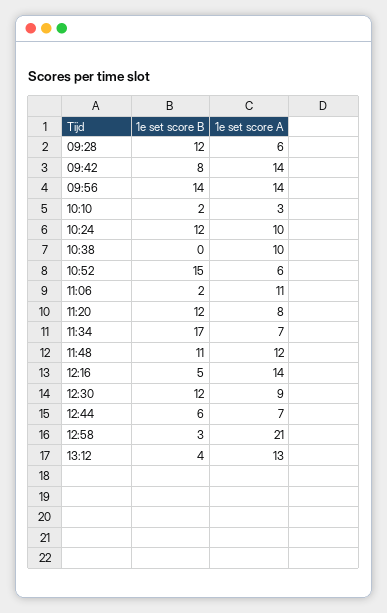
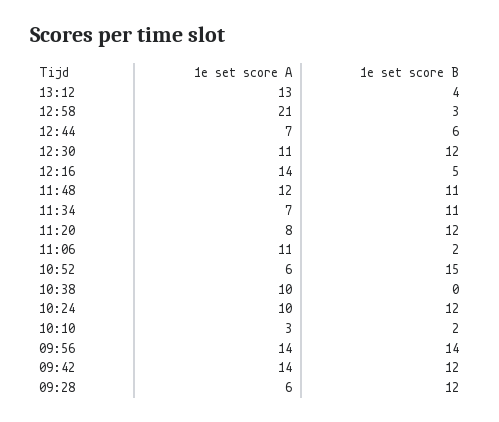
  {
    "1e set score B": {
      "09:28": 12,
-     "09:42": 8,
+     "09:42": 12,
      "09:56": 14,
      "10:10": 2,
      "10:24": 12,
      "10:38": 0,
      "10:52": 15,
      "11:06": 2,
      "11:20": 12,
-     "11:34": 17,
+     "11:34": 11,
      "11:48": 11,
      "12:16": 5,
      "12:30": 12,
      "12:44": 6,
      "12:58": 3,
      "13:12": 4
    },
    "1e set score A": {
      "09:28": 6,
      "09:42": 14,
      "09:56": 14,
      "10:10": 3,
      "10:24": 10,
      "10:38": 10,
      "10:52": 6,
      "11:06": 11,
      "11:20": 8,
      "11:34": 7,
      "11:48": 12,
      "12:16": 14,
-     "12:30": 9,
+     "12:30": 11,
      "12:44": 7,
      "12:58": 21,
      "13:12": 13
    }
  }

